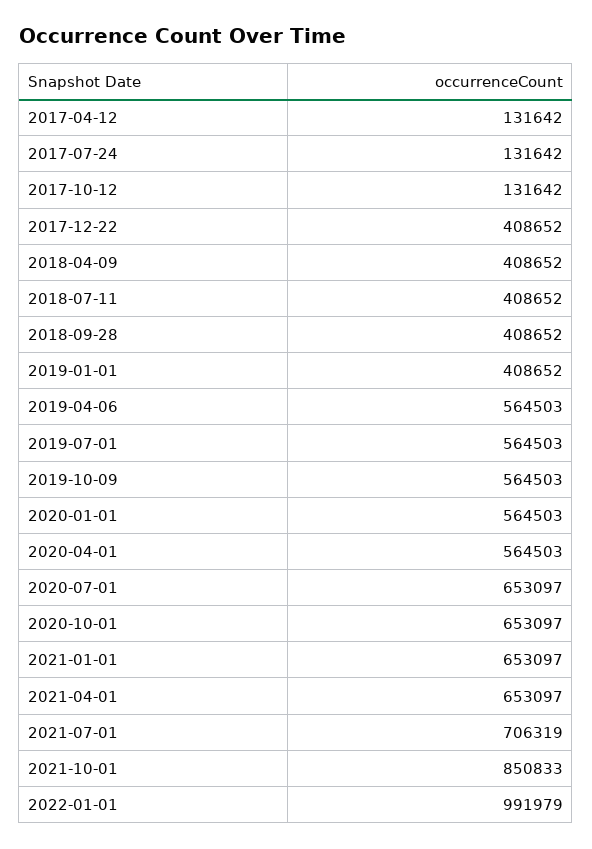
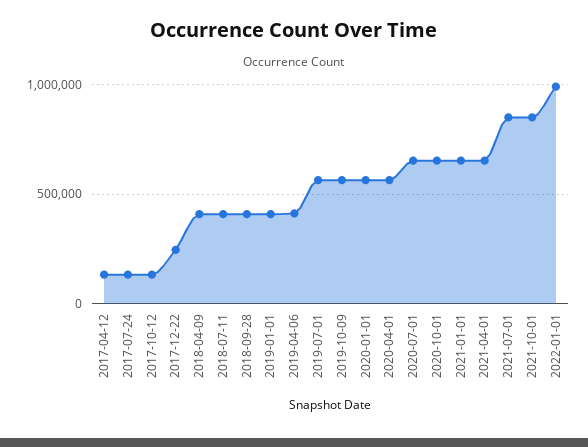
  {
    "2017-04-12": 131642,
    "2017-07-24": 131642,
    "2017-10-12": 131642,
-   "2017-12-22": 408652,
+   "2017-12-22": 250000,
    "2018-04-09": 408652,
    "2018-07-11": 408652,
    "2018-09-28": 408652,
    "2019-01-01": 408652,
-   "2019-04-06": 564503,
+   "2019-04-06": 400000,
    "2019-07-01": 564503,
    "2019-10-09": 564503,
    "2020-01-01": 564503,
    "2020-04-01": 564503,
    "2020-07-01": 653097,
    "2020-10-01": 653097,
    "2021-01-01": 653097,
    "2021-04-01": 653097,
-   "2021-07-01": 706319,
+   "2021-07-01": 850000,
    "2021-10-01": 850833,
    "2022-01-01": 991979
  }

